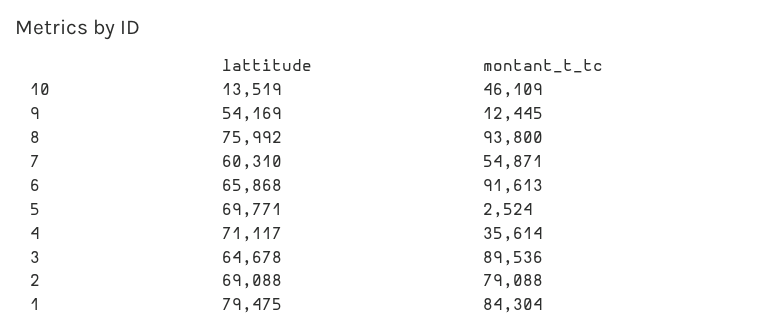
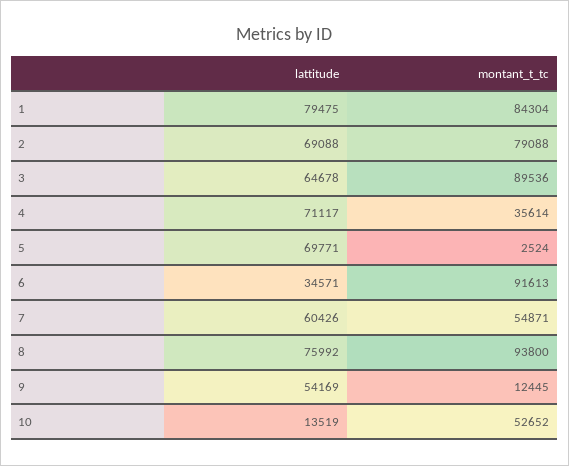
  {
    "lattitude": {
      "10": 13519,
      "9": 54169,
      "8": 75992,
-     "7": 60310,
+     "7": 60426,
-     "6": 65868,
+     "6": 34571,
      "5": 69771,
      "4": 71117,
      "3": 64678,
      "2": 69088,
      "1": 79475
    },
    "montant_t_tc": {
-     "10": 46109,
+     "10": 52652,
      "9": 12445,
      "8": 93800,
      "7": 54871,
      "6": 91613,
      "5": 2524,
      "4": 35614,
      "3": 89536,
      "2": 79088,
      "1": 84304
    }
  }

